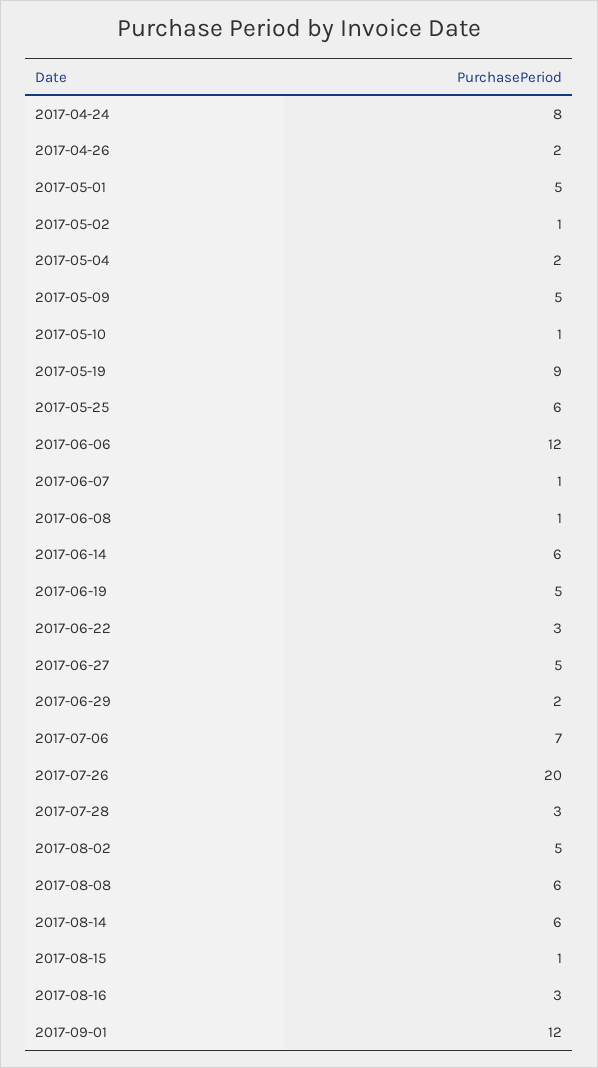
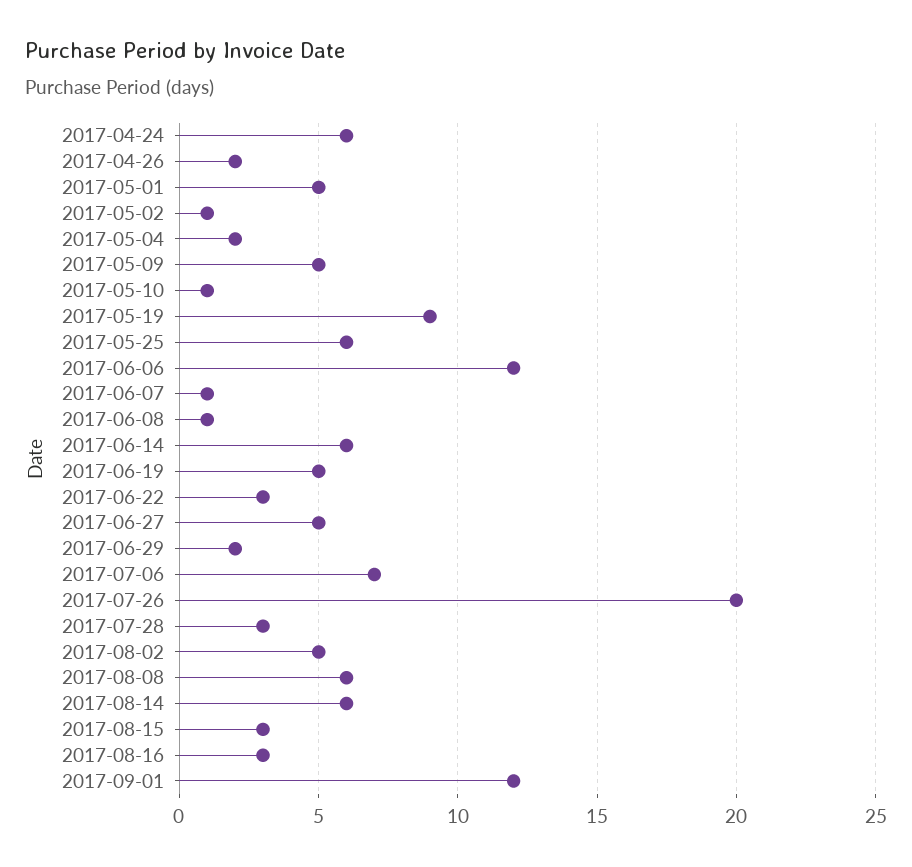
  {
-   "2017-04-24": 8,
+   "2017-04-24": 6,
    "2017-04-26": 2,
    "2017-05-01": 5,
    "2017-05-02": 1,
    "2017-05-04": 2,
    "2017-05-09": 5,
    "2017-05-10": 1,
    "2017-05-19": 9,
    "2017-05-25": 6,
    "2017-06-06": 12,
    "2017-06-07": 1,
    "2017-06-08": 1,
    "2017-06-14": 6,
    "2017-06-19": 5,
    "2017-06-22": 3,
    "2017-06-27": 5,
    "2017-06-29": 2,
    "2017-07-06": 7,
    "2017-07-26": 20,
    "2017-07-28": 3,
    "2017-08-02": 5,
    "2017-08-08": 6,
    "2017-08-14": 6,
-   "2017-08-15": 1,
+   "2017-08-15": 3,
    "2017-08-16": 3,
    "2017-09-01": 12
  }

